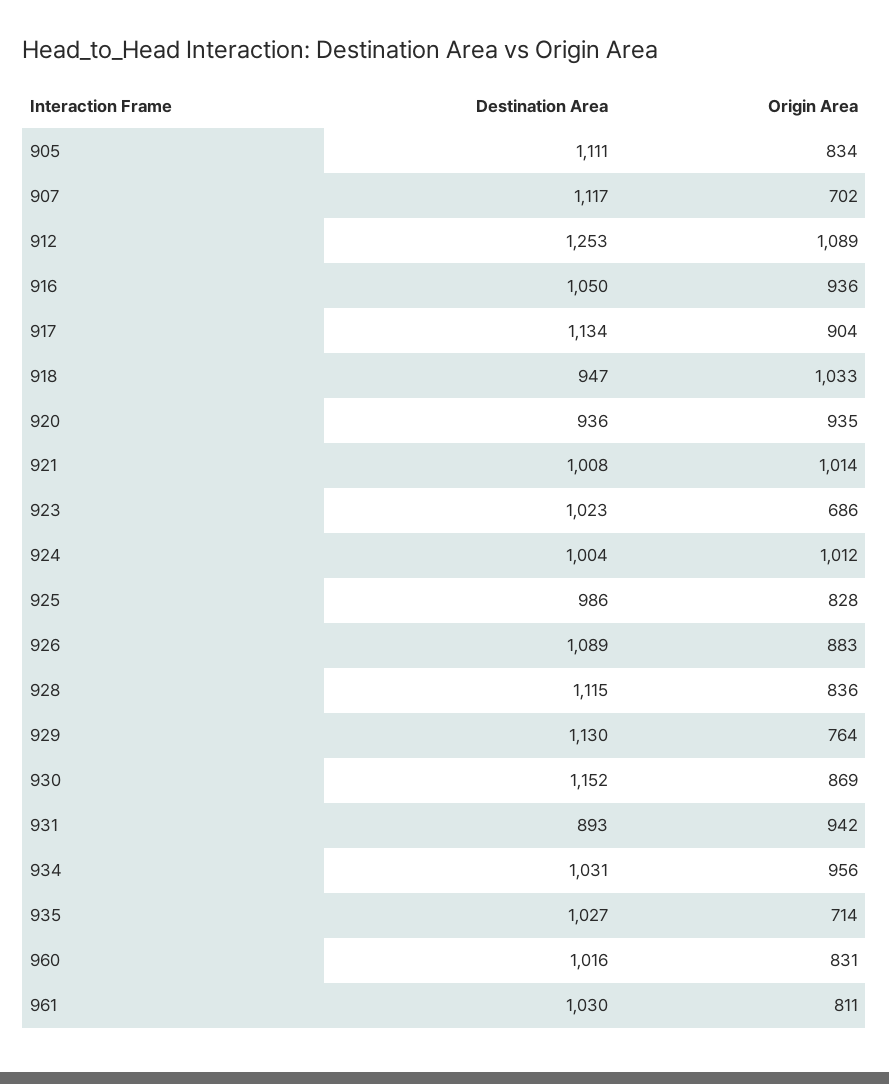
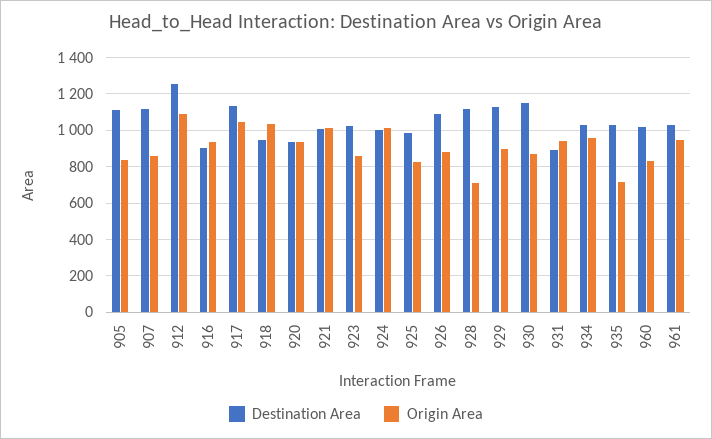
  {
    "Destination Area": {
      "905": 1111,
      "907": 1117,
      "912": 1253,
-     "916": 1050,
+     "916": 900,
      "917": 1134,
      "918": 947,
      "920": 936,
      "921": 1008,
      "923": 1023,
      "924": 1004,
      "925": 986,
      "926": 1089,
      "928": 1115,
      "929": 1130,
      "930": 1152,
      "931": 893,
      "934": 1031,
      "935": 1027,
      "960": 1016,
      "961": 1030
    },
    "Origin Area": {
      "905": 834,
-     "907": 702,
+     "907": 850,
      "912": 1089,
      "916": 936,
-     "917": 904,
+     "917": 1050,
      "918": 1033,
      "920": 935,
      "921": 1014,
-     "923": 686,
+     "923": 850,
      "924": 1012,
      "925": 828,
      "926": 883,
-     "928": 836,
+     "928": 700,
-     "929": 764,
+     "929": 900,
      "930": 869,
      "931": 942,
      "934": 956,
      "935": 714,
      "960": 831,
-     "961": 811
+     "961": 950
    }
  }

